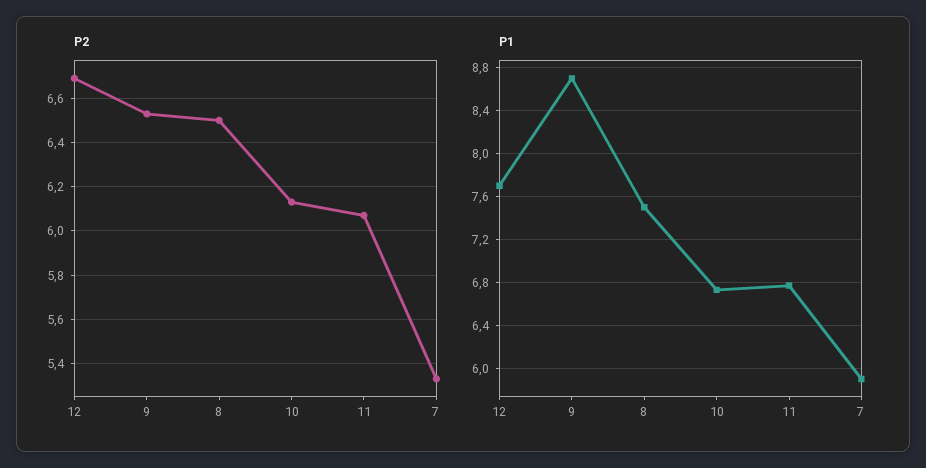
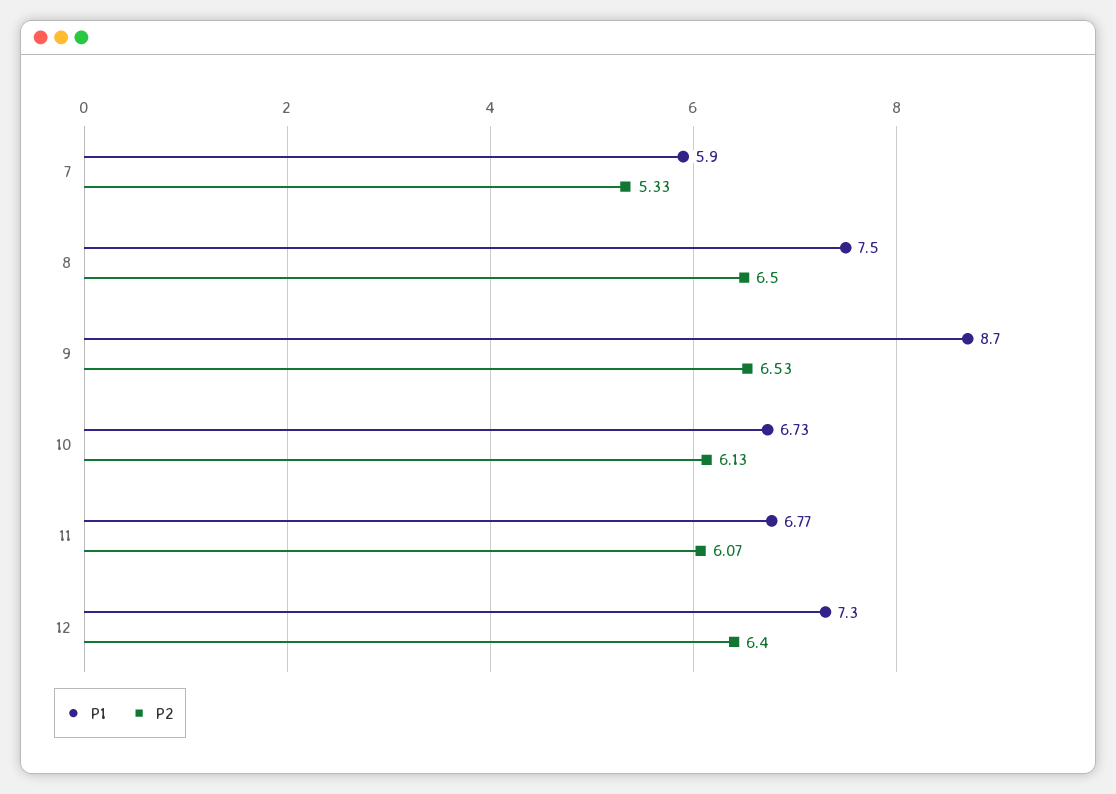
  {
    "P2": {
-     "12": 6.7,
+     "12": 6.4,
      "9": 6.53,
      "8": 6.5,
      "10": 6.13,
      "11": 6.07,
      "7": 5.33
    },
    "P1": {
-     "12": 7.7,
+     "12": 7.3,
      "9": 8.7,
      "8": 7.5,
      "10": 6.73,
      "11": 6.77,
      "7": 5.9
    }
  }

